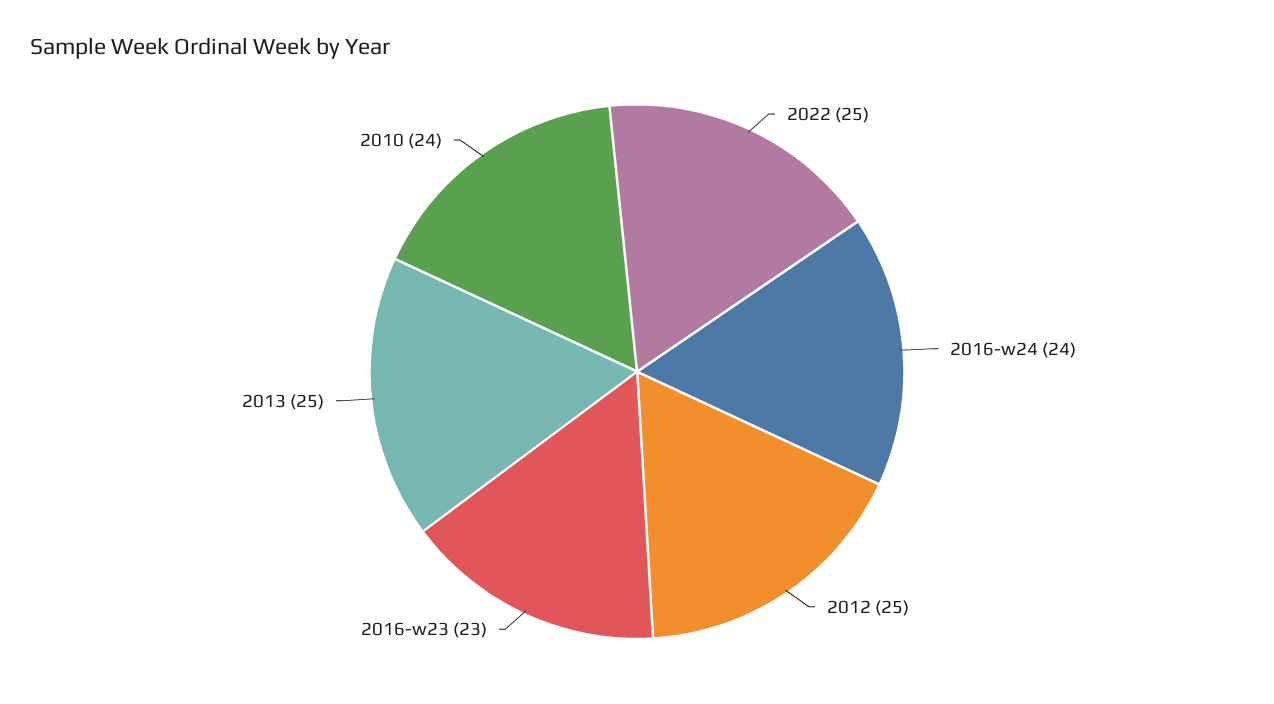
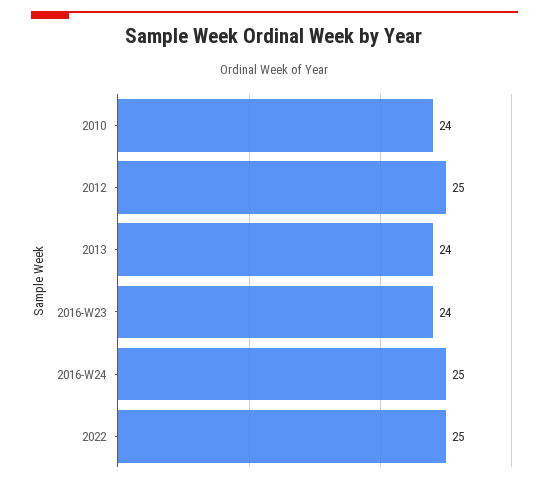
  {
    "2022": 25,
-   "2016-w24": 24,
+   "2016-w24": 25,
    "2012": 25,
-   "2016-w23": 23,
+   "2016-w23": 24,
-   "2013": 25,
+   "2013": 24,
    "2010": 24
  }

